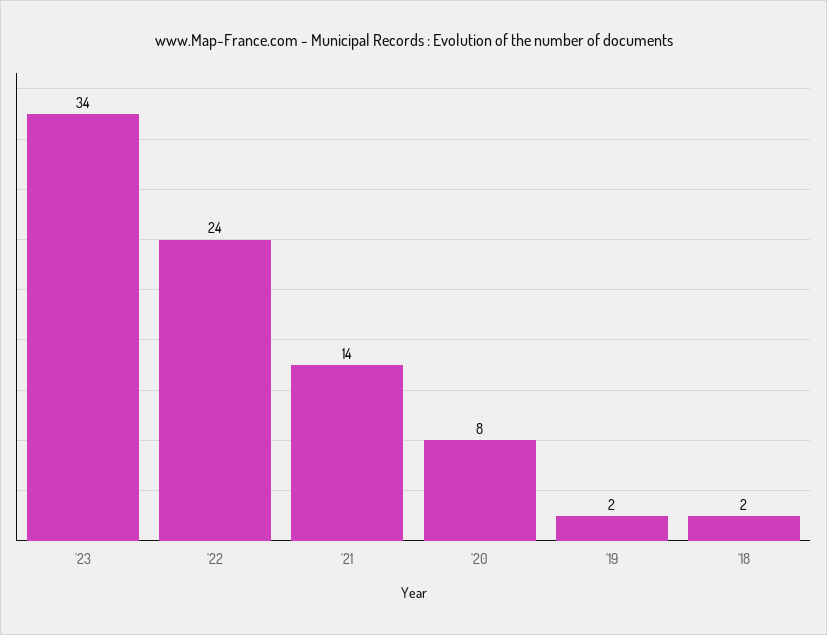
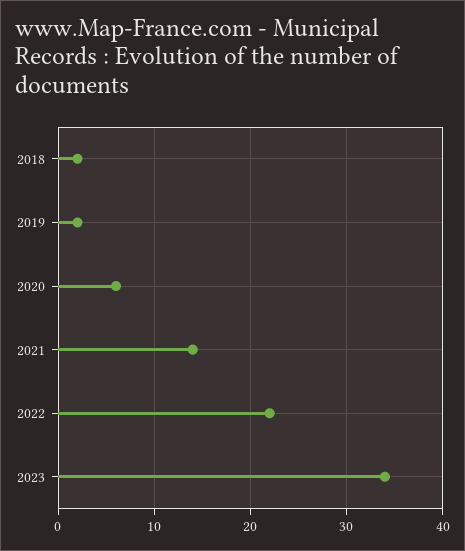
  {
    "'23": 34,
-   "'22": 24,
+   "'22": 22,
    "'21": 14,
-   "'20": 8,
+   "'20": 6,
    "'19": 2,
    "'18": 2
  }

